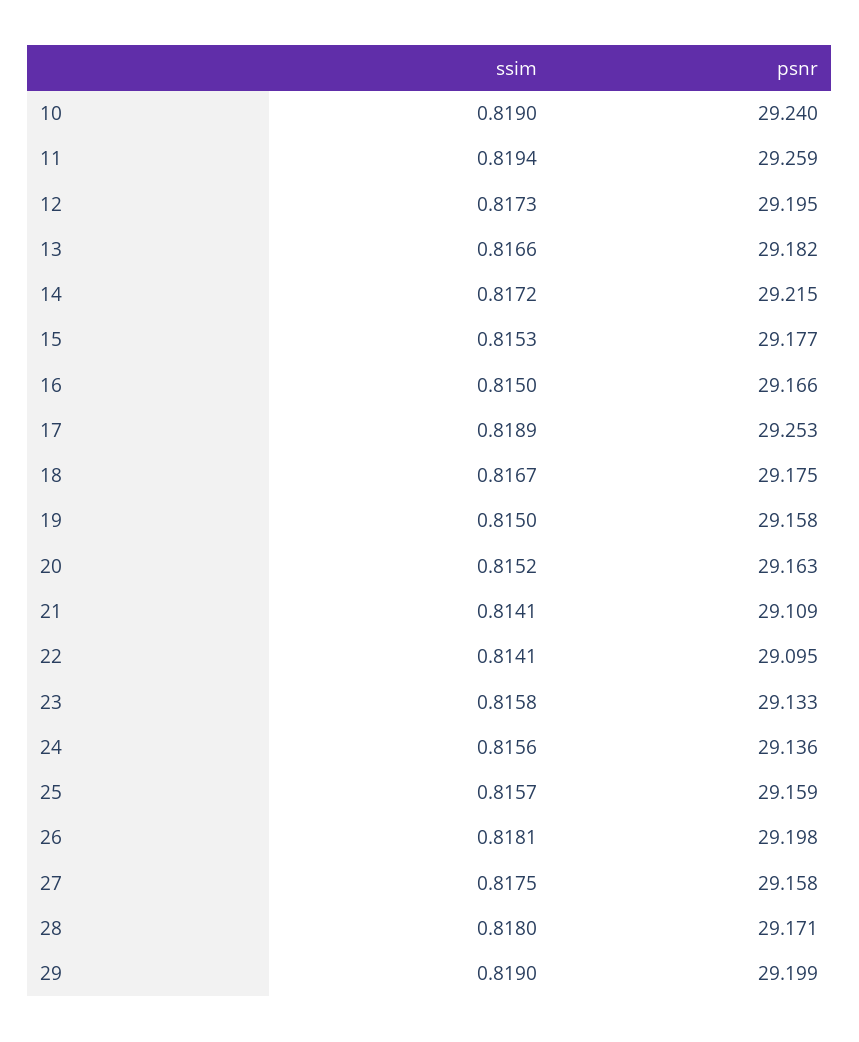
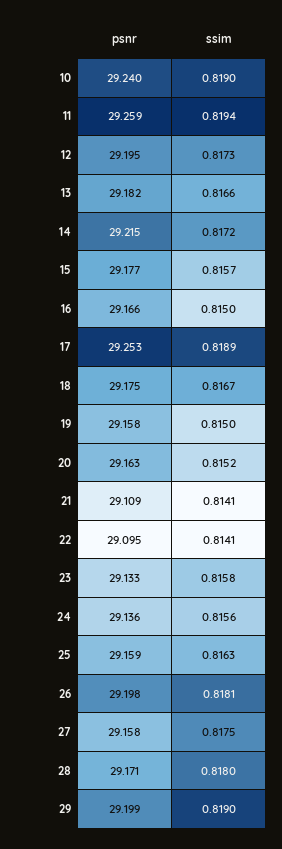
  {
    "ssim": {
      "10": 0.819,
      "11": 0.8194,
      "12": 0.8173,
      "13": 0.8166,
      "14": 0.8172,
-     "15": 0.8153,
+     "15": 0.8157,
      "16": 0.815,
      "17": 0.8189,
      "18": 0.8167,
      "19": 0.815,
      "20": 0.8152,
      "21": 0.8141,
      "22": 0.8141,
      "23": 0.8158,
      "24": 0.8156,
-     "25": 0.8157,
+     "25": 0.8163,
      "26": 0.8181,
      "27": 0.8175,
      "28": 0.818,
      "29": 0.819
    },
    "psnr": {
      "10": 29.24,
      "11": 29.259,
      "12": 29.195,
      "13": 29.182,
      "14": 29.215,
      "15": 29.177,
      "16": 29.166,
      "17": 29.253,
      "18": 29.175,
      "19": 29.158,
      "20": 29.163,
      "21": 29.109,
      "22": 29.095,
      "23": 29.133,
      "24": 29.136,
      "25": 29.159,
      "26": 29.198,
      "27": 29.158,
      "28": 29.171,
      "29": 29.199
    }
  }

